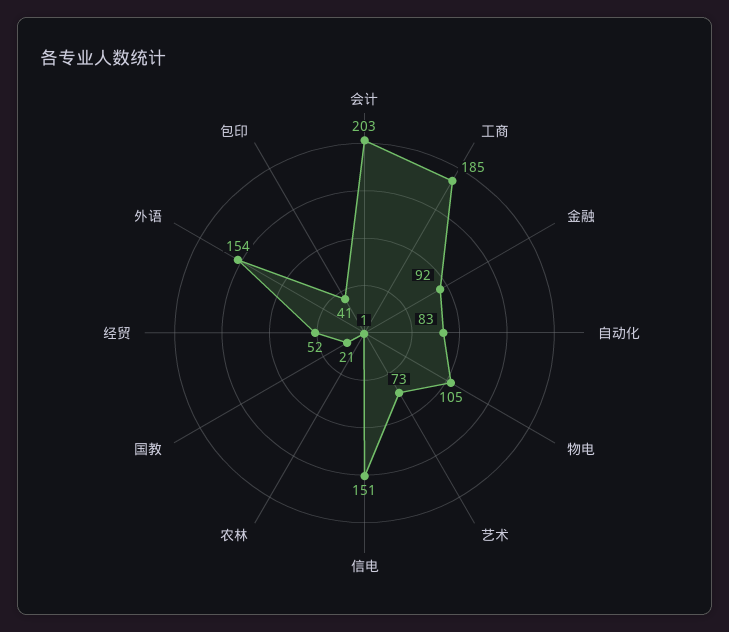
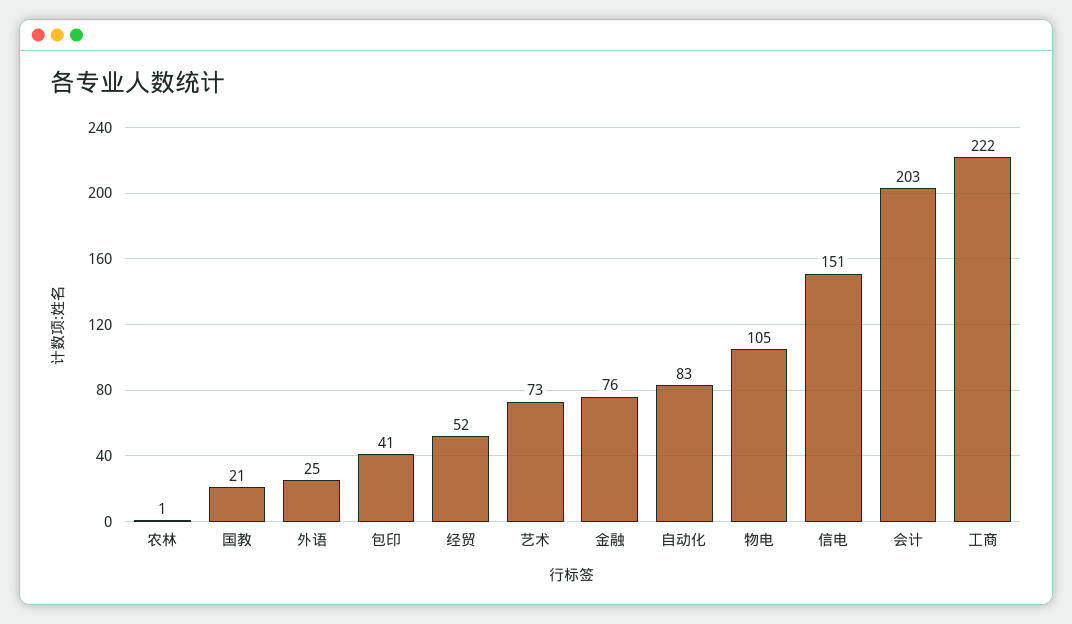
  {
    "会计": 203,
-   "工商": 185,
+   "工商": 222,
-   "金融": 92,
+   "金融": 76,
    "自动化": 83,
    "物电": 105,
    "艺术": 73,
    "信电": 151,
    "农林": 1,
    "国教": 21,
    "经贸": 52,
-   "外语": 154,
+   "外语": 25,
    "包印": 41
  }

